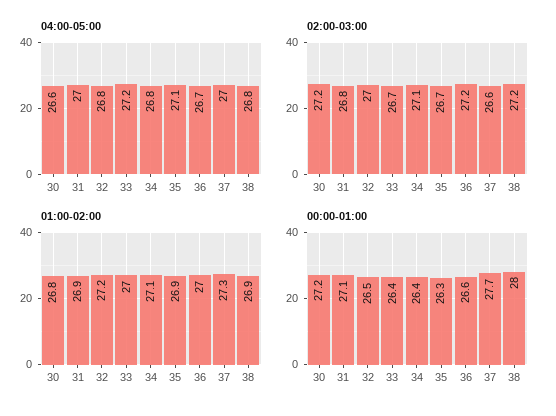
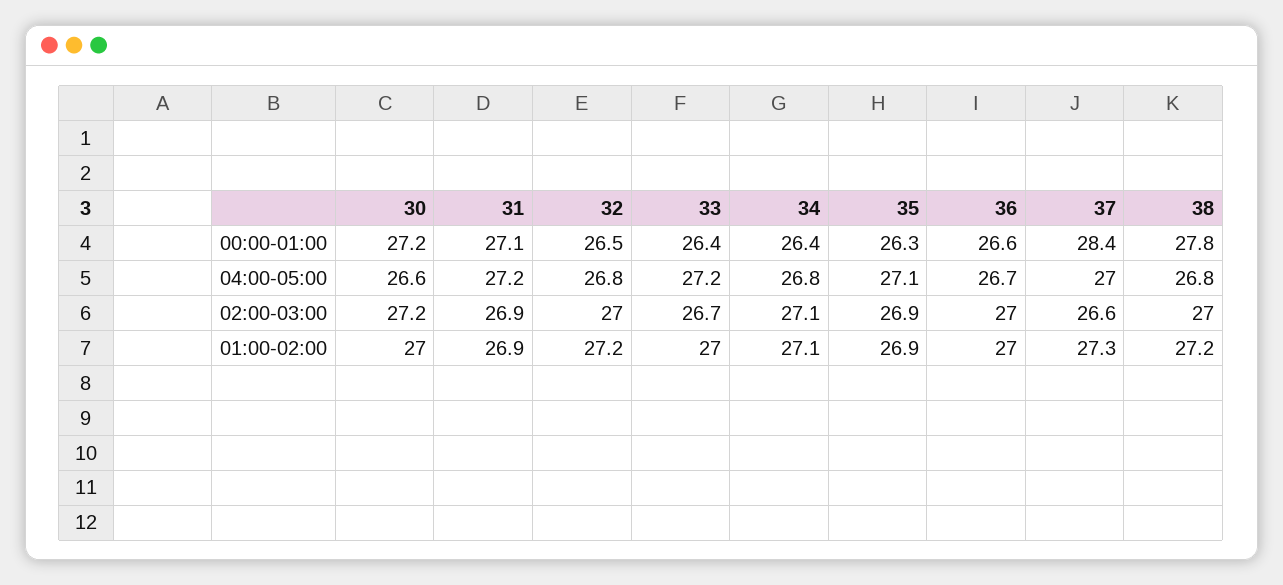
  {
    "04:00-05:00": {
      "30": 26.6,
-     "31": 27,
+     "31": 27.2,
      "32": 26.8,
      "33": 27.2,
      "34": 26.8,
      "35": 27.1,
      "36": 26.7,
      "37": 27,
      "38": 26.8
    },
    "02:00-03:00": {
      "30": 27.2,
-     "31": 26.8,
+     "31": 26.9,
      "32": 27,
      "33": 26.7,
      "34": 27.1,
-     "35": 26.7,
+     "35": 26.9,
-     "36": 27.2,
+     "36": 27,
      "37": 26.6,
-     "38": 27.2
+     "38": 27
    },
    "01:00-02:00": {
-     "30": 26.8,
+     "30": 27,
      "31": 26.9,
      "32": 27.2,
      "33": 27,
      "34": 27.1,
      "35": 26.9,
      "36": 27,
      "37": 27.3,
-     "38": 26.9
+     "38": 27.2
    },
    "00:00-01:00": {
      "30": 27.2,
      "31": 27.1,
      "32": 26.5,
      "33": 26.4,
      "34": 26.4,
      "35": 26.3,
      "36": 26.6,
-     "37": 27.7,
+     "37": 28.4,
-     "38": 28
+     "38": 27.8
    }
  }

